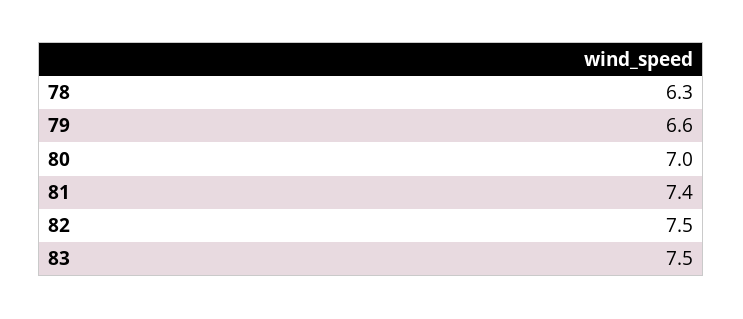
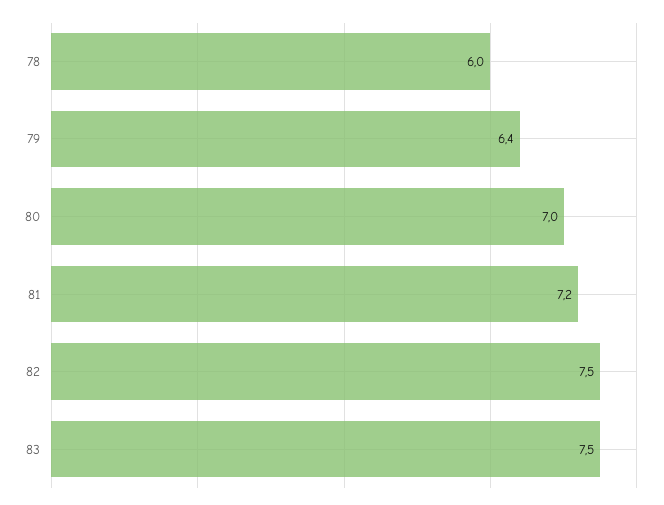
  {
-   "78": 6.3,
+   "78": 6,
-   "79": 6.6,
+   "79": 6.4,
    "80": 7,
-   "81": 7.4,
+   "81": 7.2,
    "82": 7.5,
    "83": 7.5
  }

